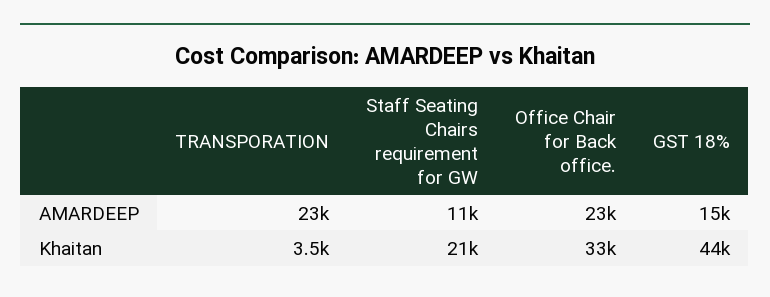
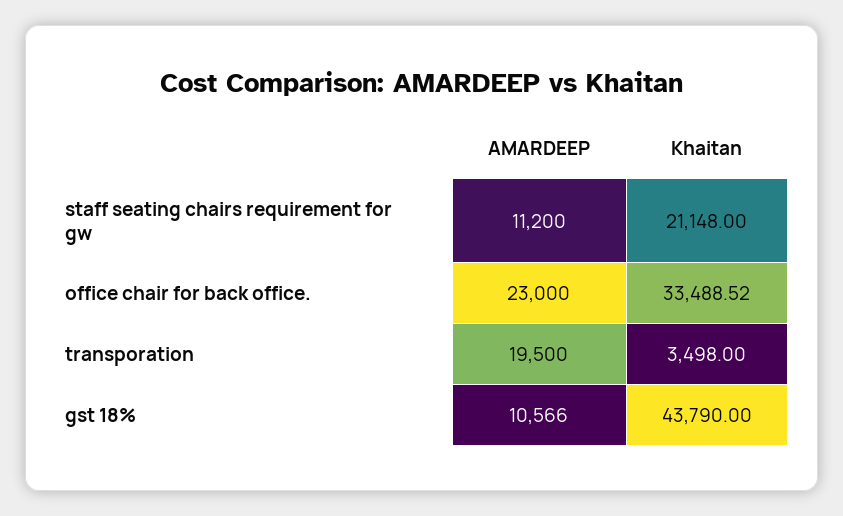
  {
    "TRANSPORATION": {
-     "AMARDEEP": 23000,
+     "AMARDEEP": 19500,
      "Khaitan": 3498
    },
    "Staff Seating Chairs requirement for GW": {
      "AMARDEEP": 11200,
      "Khaitan": 21148
    },
    "Office Chair for Back office.": {
      "AMARDEEP": 23000,
      "Khaitan": 33488.52
    },
    "GST 18%": {
-     "AMARDEEP": 15000,
+     "AMARDEEP": 10566,
      "Khaitan": 43790
    }
  }

